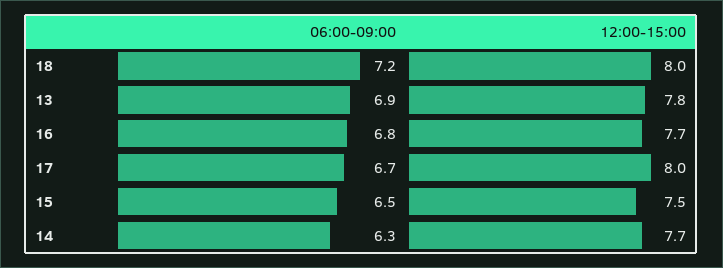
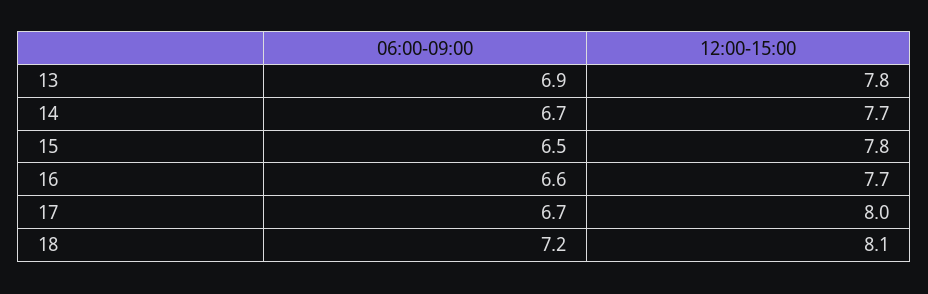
  {
    "06:00-09:00": {
      "18": 7.2,
      "13": 6.9,
-     "16": 6.8,
+     "16": 6.6,
      "17": 6.7,
      "15": 6.5,
-     "14": 6.3
+     "14": 6.7
    },
    "12:00-15:00": {
-     "18": 8,
+     "18": 8.1,
      "13": 7.8,
      "16": 7.7,
      "17": 8,
-     "15": 7.5,
+     "15": 7.8,
      "14": 7.7
    }
  }

